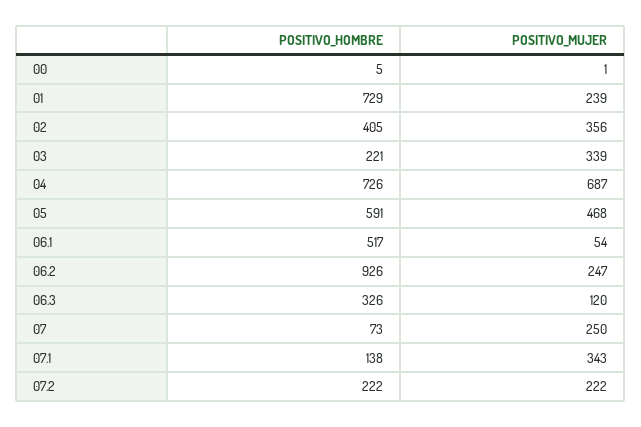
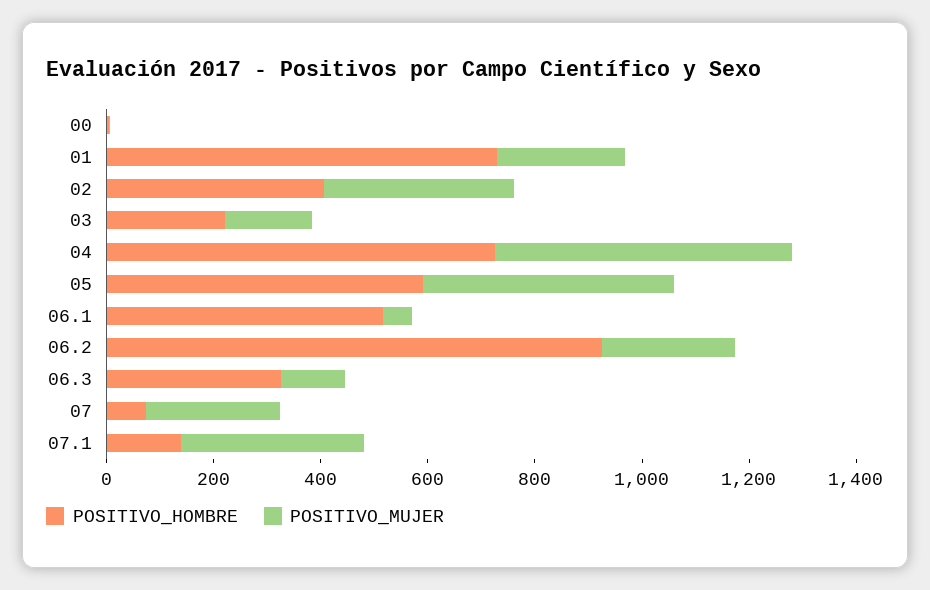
  {
    "POSITIVO_HOMBRE": {
      "00": 5,
      "01": 729,
      "02": 405,
      "03": 221,
      "04": 726,
      "05": 591,
      "06.1": 517,
      "06.2": 926,
      "06.3": 326,
      "07": 73,
-     "07.1": 138,
+     "07.1": 138
-     "07.2": 222
    },
    "POSITIVO_MUJER": {
      "00": 1,
      "01": 239,
      "02": 356,
-     "03": 339,
+     "03": 150,
-     "04": 687,
+     "04": 550,
      "05": 468,
      "06.1": 54,
      "06.2": 247,
      "06.3": 120,
      "07": 250,
-     "07.1": 343,
+     "07.1": 343
-     "07.2": 222
    }
  }

